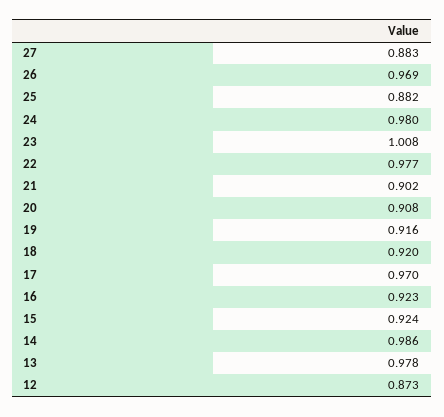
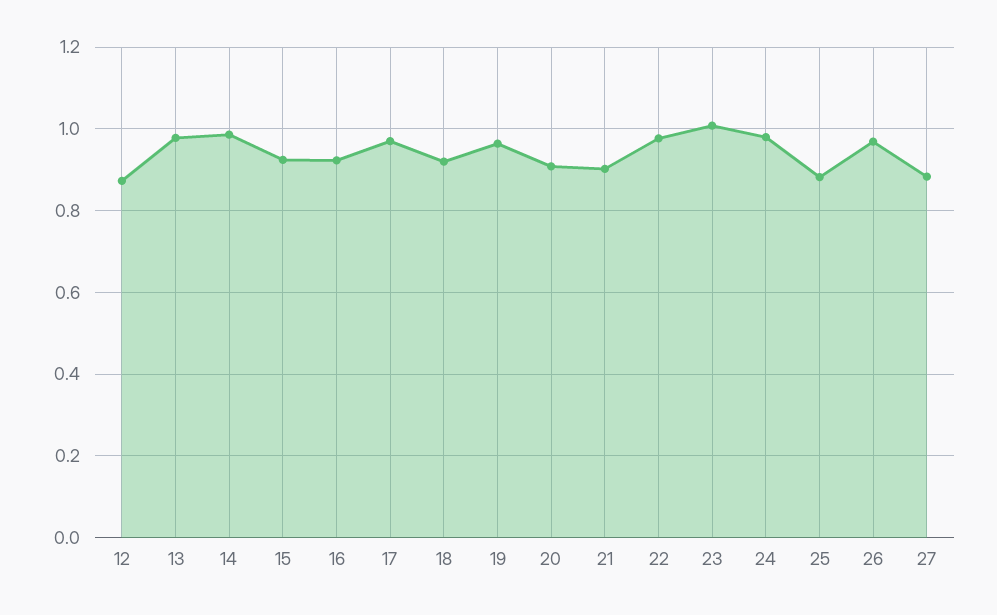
  {
    "27": 0.883,
    "26": 0.969,
    "25": 0.882,
    "24": 0.98,
    "23": 1.008,
    "22": 0.977,
    "21": 0.902,
    "20": 0.908,
-   "19": 0.916,
+   "19": 0.96,
    "18": 0.92,
    "17": 0.97,
    "16": 0.923,
    "15": 0.924,
    "14": 0.986,
    "13": 0.978,
    "12": 0.873
  }

